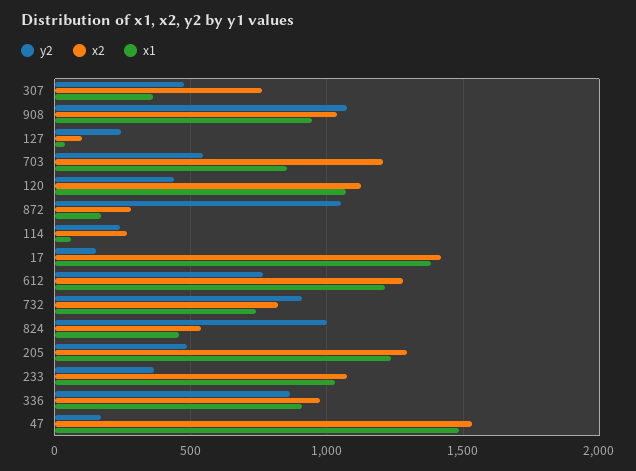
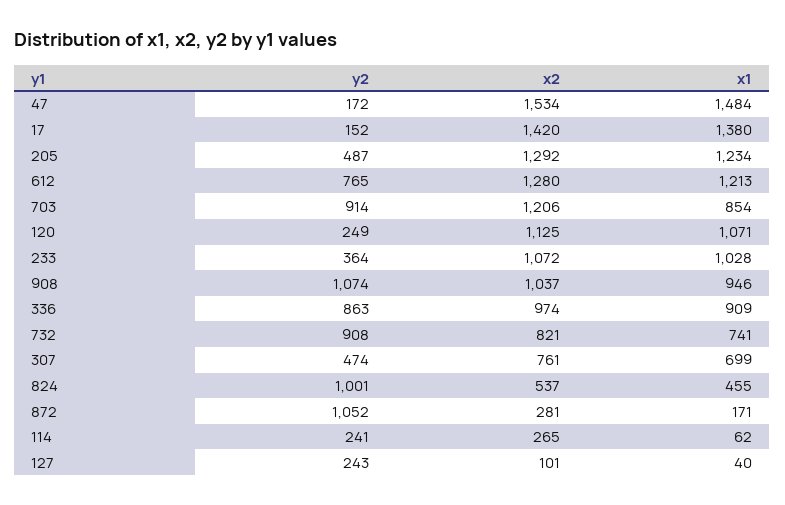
  {
    "y2": {
      "307": 474,
      "908": 1074,
      "127": 243,
-     "703": 550,
+     "703": 914,
-     "120": 450,
+     "120": 249,
      "872": 1052,
      "114": 241,
      "17": 152,
      "612": 765,
      "732": 908,
      "824": 1001,
      "205": 487,
      "233": 364,
      "336": 863,
      "47": 172
    },
    "x2": {
      "307": 761,
      "908": 1037,
      "127": 101,
      "703": 1206,
      "120": 1125,
      "872": 281,
      "114": 265,
      "17": 1420,
      "612": 1280,
      "732": 821,
      "824": 537,
      "205": 1292,
      "233": 1072,
      "336": 974,
      "47": 1534
    },
    "x1": {
-     "307": 350,
+     "307": 699,
      "908": 946,
      "127": 40,
      "703": 854,
      "120": 1071,
      "872": 171,
      "114": 62,
      "17": 1380,
      "612": 1213,
      "732": 741,
      "824": 455,
      "205": 1234,
      "233": 1028,
      "336": 909,
      "47": 1484
    }
  }

